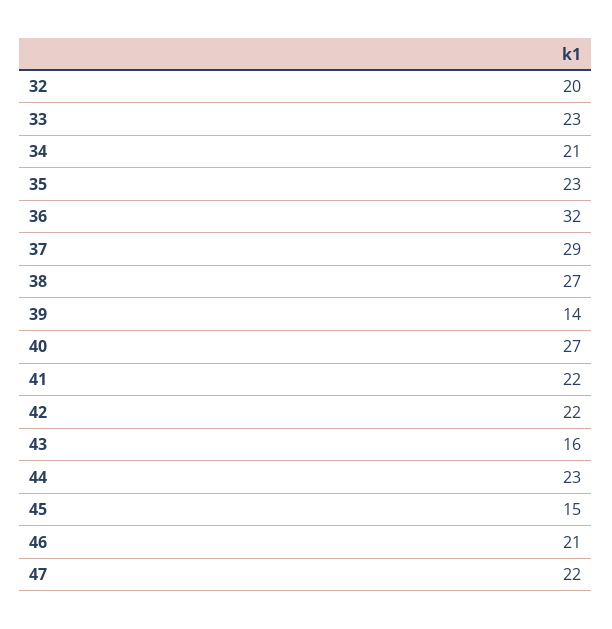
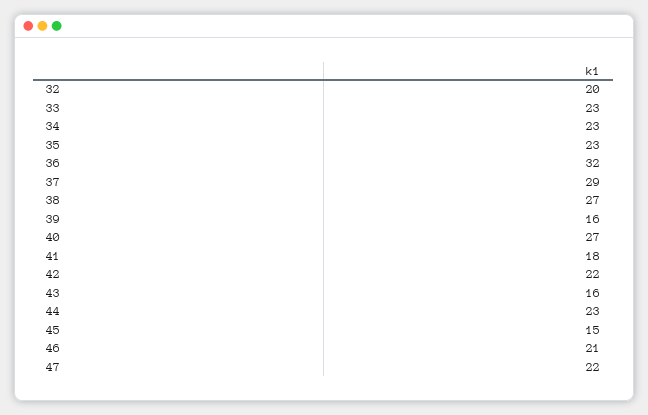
  {
    "32": 20,
    "33": 23,
-   "34": 21,
+   "34": 23,
    "35": 23,
    "36": 32,
    "37": 29,
    "38": 27,
-   "39": 14,
+   "39": 16,
    "40": 27,
-   "41": 22,
+   "41": 18,
    "42": 22,
    "43": 16,
    "44": 23,
    "45": 15,
    "46": 21,
    "47": 22
  }

